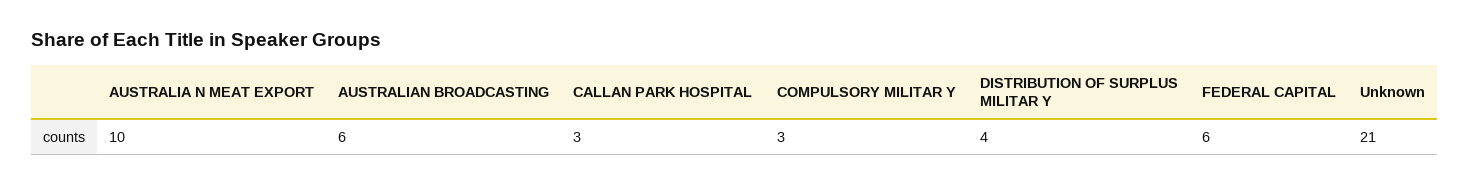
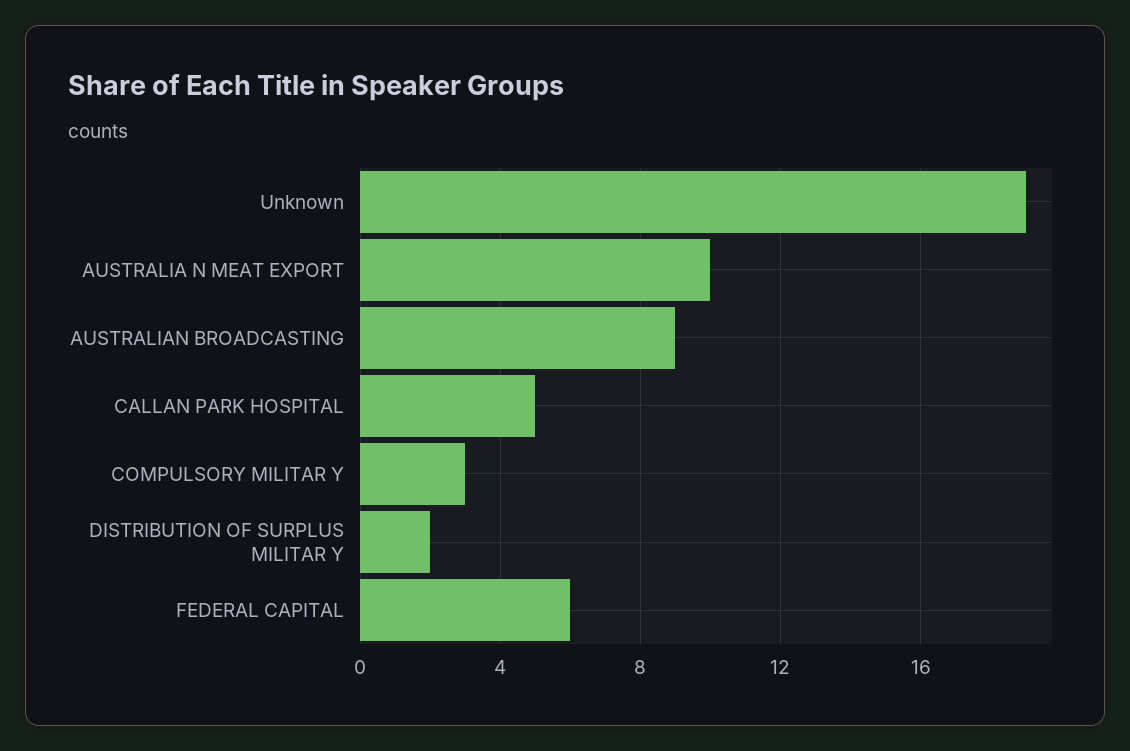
  {
    "AUSTRALIA N MEAT EXPORT": 10,
-   "AUSTRALIAN BROADCASTING": 6,
+   "AUSTRALIAN BROADCASTING": 9,
-   "CALLAN PARK HOSPITAL": 3,
+   "CALLAN PARK HOSPITAL": 5,
    "COMPULSORY MILITAR Y": 3,
-   "DISTRIBUTION OF SURPLUS MILITAR Y": 4,
+   "DISTRIBUTION OF SURPLUS MILITAR Y": 2,
    "FEDERAL CAPITAL": 6,
-   "Unknown": 21
+   "Unknown": 19
  }

